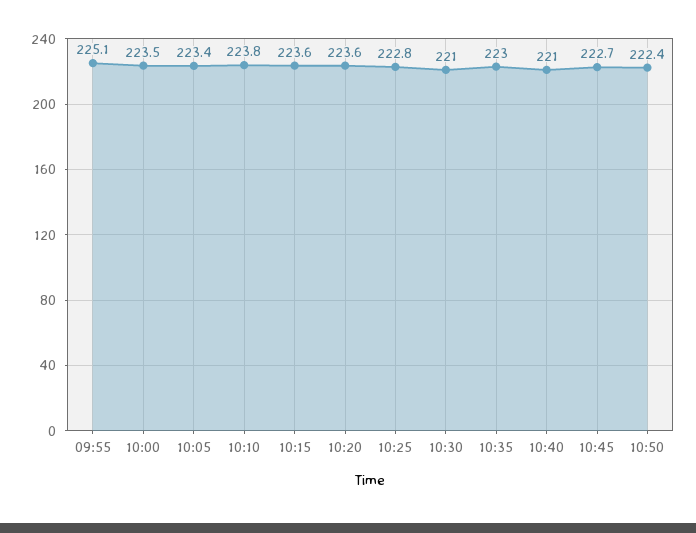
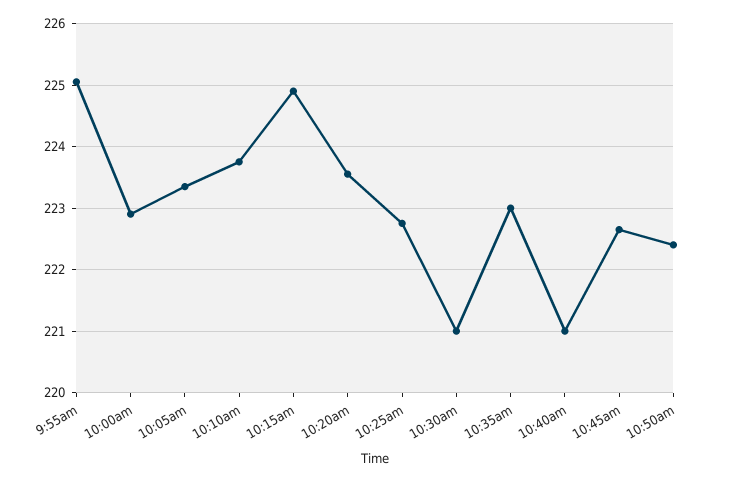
  {
    "09:55": 225.1,
-   "10:00": 223.5,
+   "10:00": 222.9,
    "10:05": 223.4,
    "10:10": 223.8,
-   "10:15": 223.6,
+   "10:15": 224.9,
    "10:20": 223.6,
    "10:25": 222.8,
    "10:30": 221,
    "10:35": 223,
    "10:40": 221,
    "10:45": 222.7,
    "10:50": 222.4
  }

